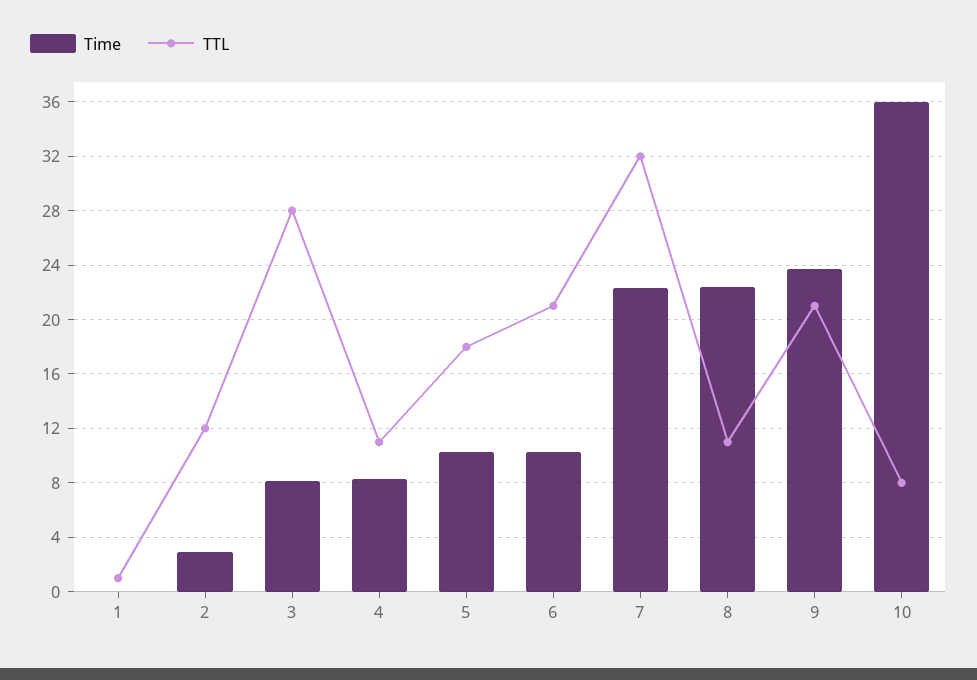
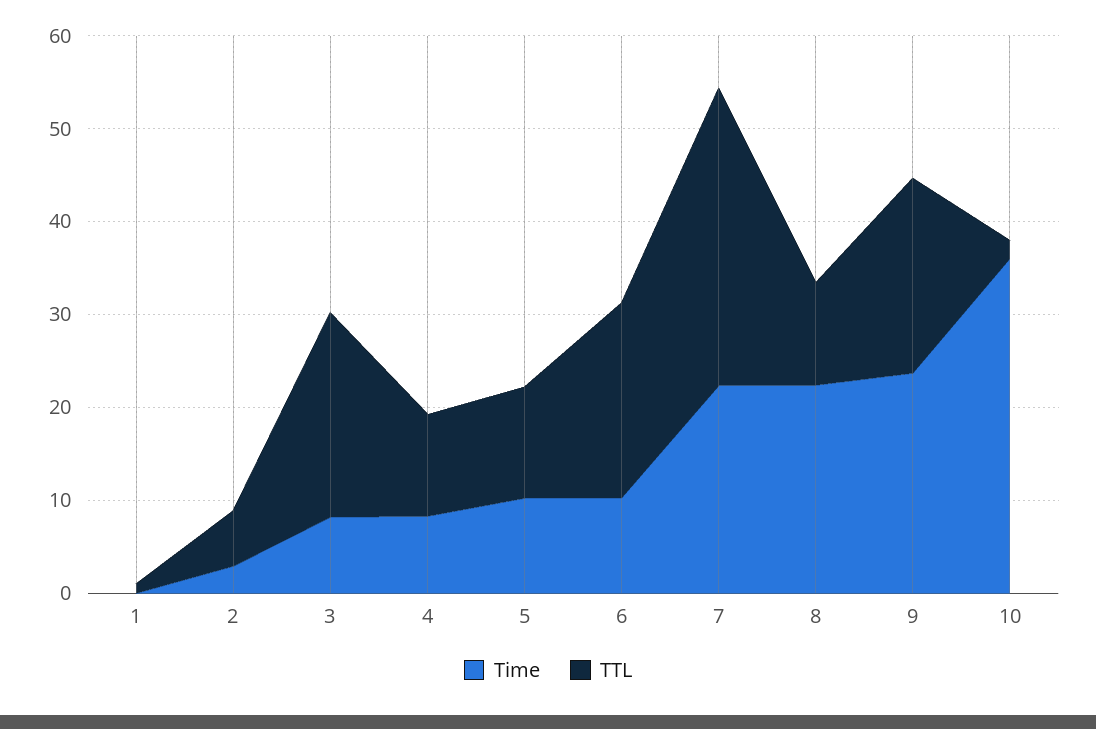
  {
    "Time": {
      "1": 0,
      "2": 3,
      "3": 8,
      "4": 8.5,
      "5": 10,
      "6": 10.5,
      "7": 22.5,
      "8": 22.5,
      "9": 23.5,
      "10": 36
    },
    "TTL": {
      "1": 1,
-     "2": 12,
+     "2": 6,
-     "3": 28,
+     "3": 22,
      "4": 11,
-     "5": 18,
+     "5": 12,
      "6": 21,
      "7": 32,
      "8": 11,
      "9": 21,
-     "10": 8
+     "10": 2
    }
  }

